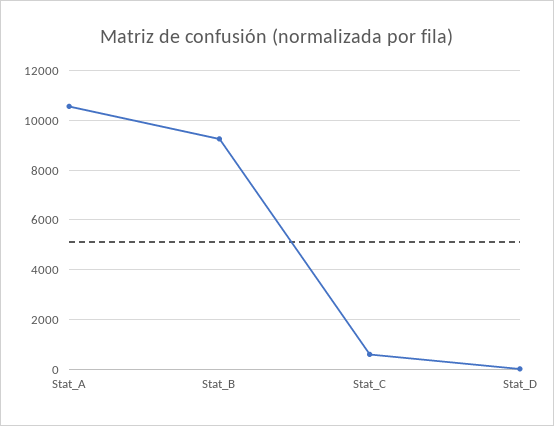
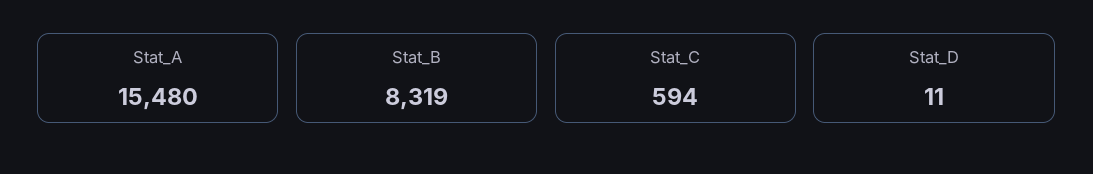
  {
-   "Stat_A": 10500,
+   "Stat_A": 15480,
-   "Stat_B": 9250,
+   "Stat_B": 8319,
    "Stat_C": 594,
    "Stat_D": 11
  }

